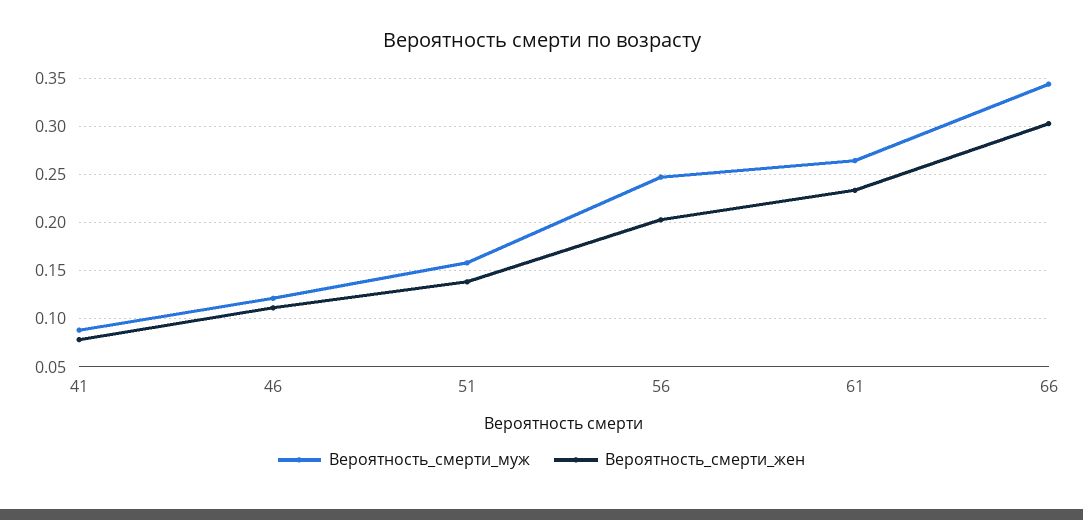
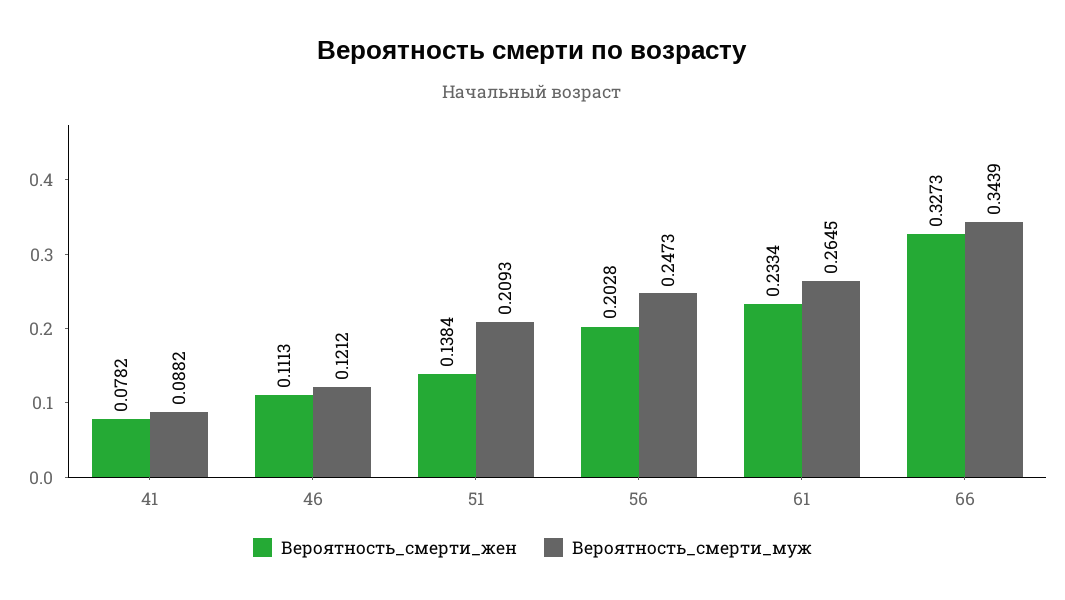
  {
    "Вероятность_смерти_муж": {
      "41": 0.0882,
      "46": 0.1212,
-     "51": 0.16,
+     "51": 0.2093,
      "56": 0.2473,
      "61": 0.2645,
      "66": 0.3439
    },
    "Вероятность_смерти_жен": {
      "41": 0.0782,
      "46": 0.1113,
      "51": 0.1384,
      "56": 0.2028,
      "61": 0.2334,
-     "66": 0.3
+     "66": 0.3273
    }
  }

